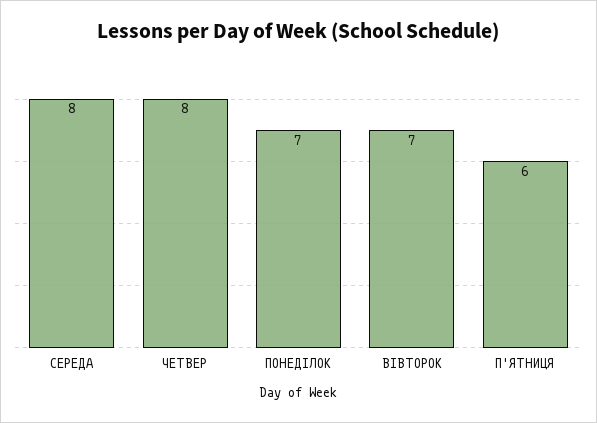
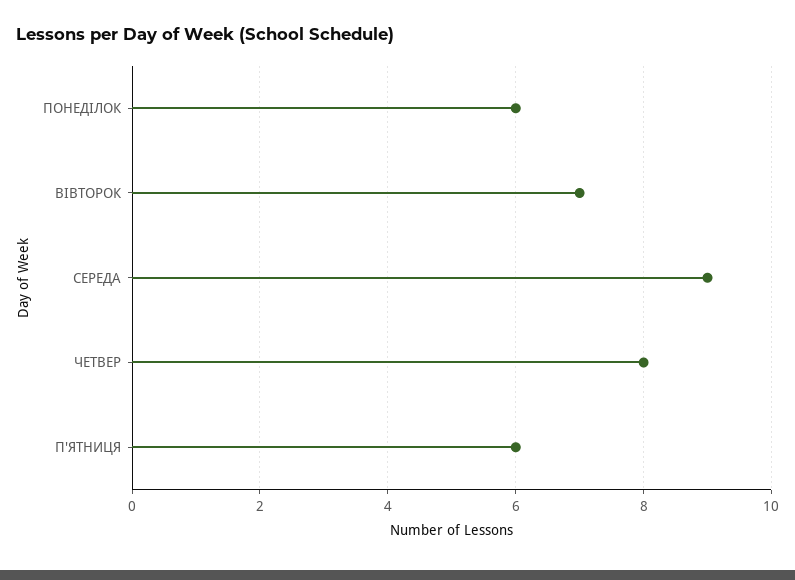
  {
-   "СЕРЕДА": 8,
+   "СЕРЕДА": 9,
    "ЧЕТВЕР": 8,
-   "ПОНЕДІЛОК": 7,
+   "ПОНЕДІЛОК": 6,
    "ВІВТОРОК": 7,
    "П'ЯТНИЦЯ": 6
  }

